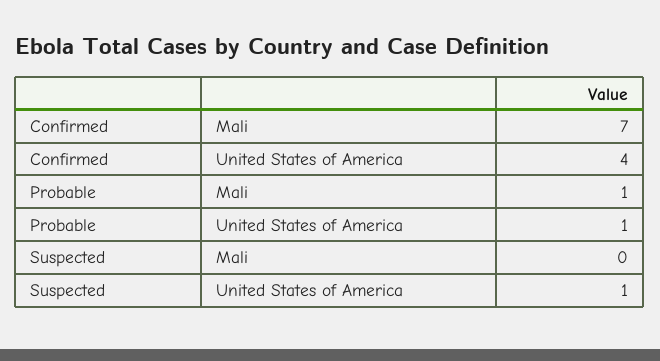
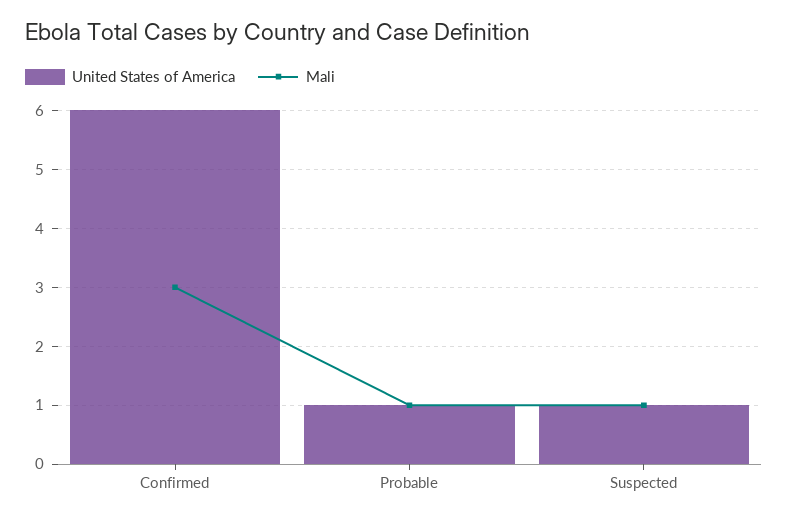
  {
    "Mali": {
-     "Confirmed": 7,
+     "Confirmed": 3,
      "Probable": 1,
-     "Suspected": 0
+     "Suspected": 1
    },
    "United States of America": {
-     "Confirmed": 4,
+     "Confirmed": 6,
      "Probable": 1,
      "Suspected": 1
    }
  }

